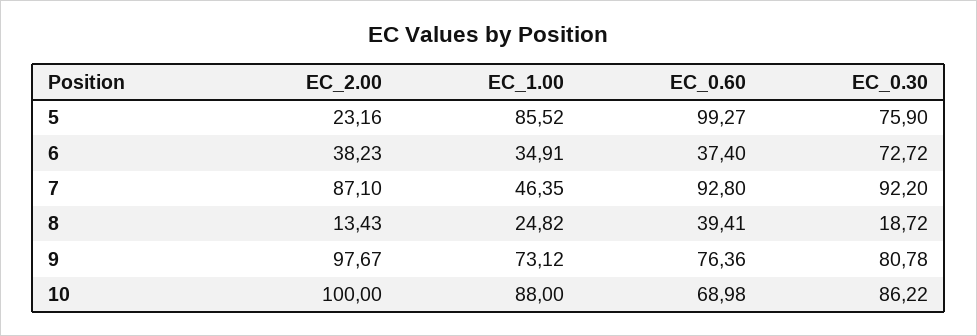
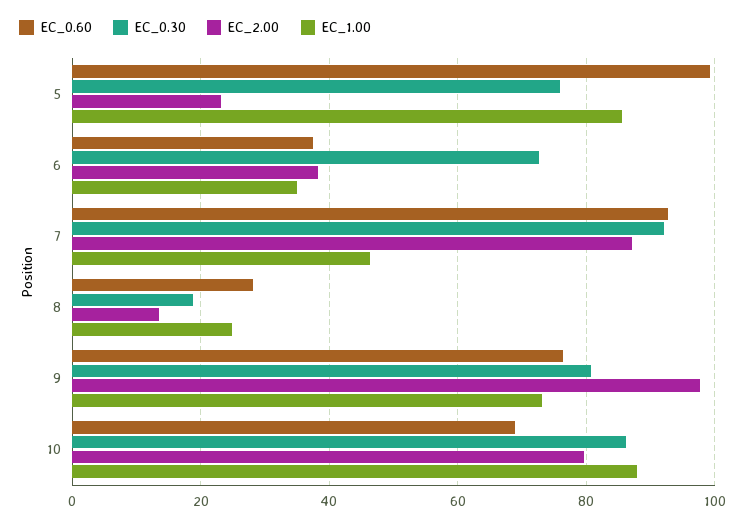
  {
    "EC_2.00": {
      "5": 23.16,
      "6": 38.23,
      "7": 87.1,
      "8": 13.43,
      "9": 97.67,
-     "10": 100
+     "10": 80
    },
    "EC_1.00": {
      "5": 85.52,
      "6": 34.91,
      "7": 46.35,
      "8": 24.82,
      "9": 73.12,
      "10": 88
    },
    "EC_0.60": {
      "5": 99.27,
      "6": 37.4,
      "7": 92.8,
-     "8": 39.41,
+     "8": 28,
      "9": 76.36,
      "10": 68.98
    },
    "EC_0.30": {
      "5": 75.9,
      "6": 72.72,
      "7": 92.2,
      "8": 18.72,
      "9": 80.78,
      "10": 86.22
    }
  }

